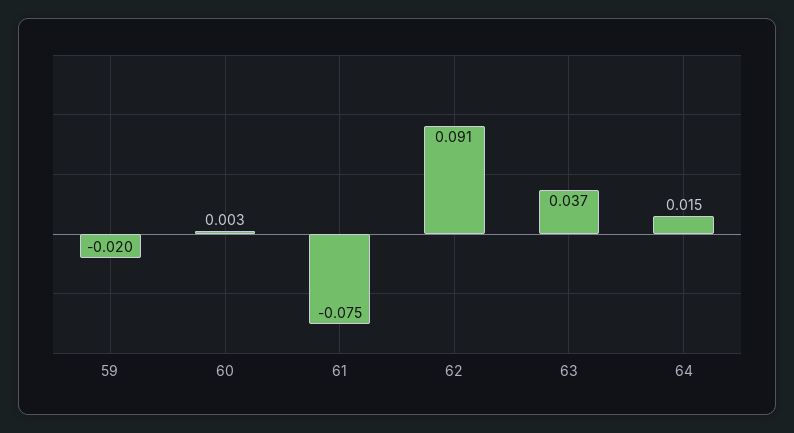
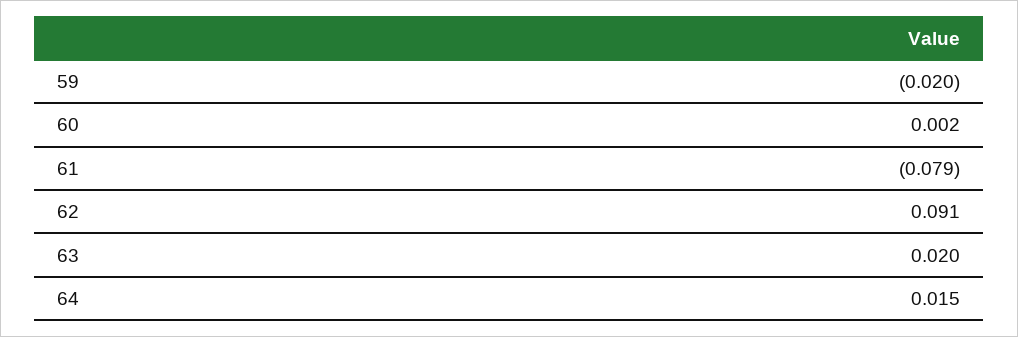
  {
    "59": -0.02,
-   "60": 0.003,
+   "60": 0.002,
-   "61": -0.075,
+   "61": -0.079,
    "62": 0.091,
-   "63": 0.037,
+   "63": 0.02,
    "64": 0.015
  }

